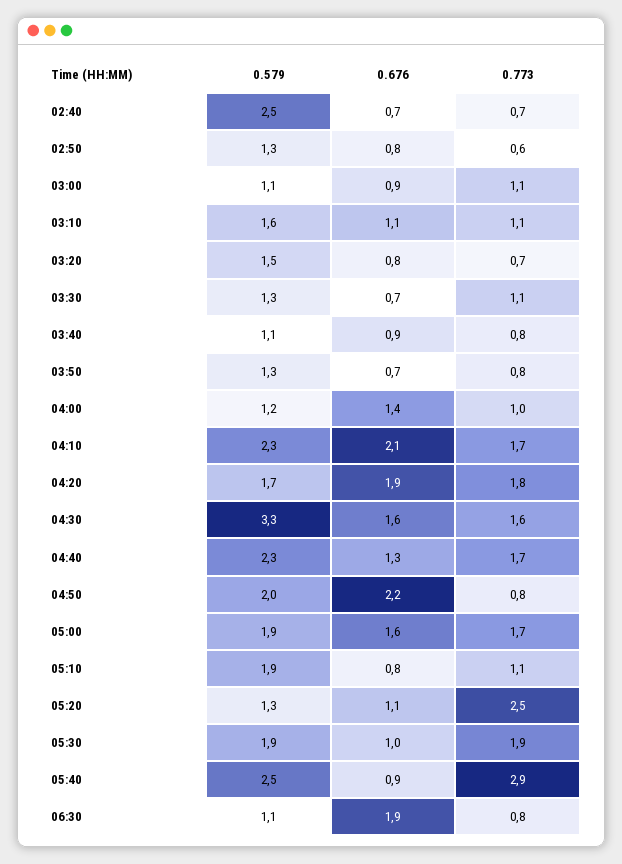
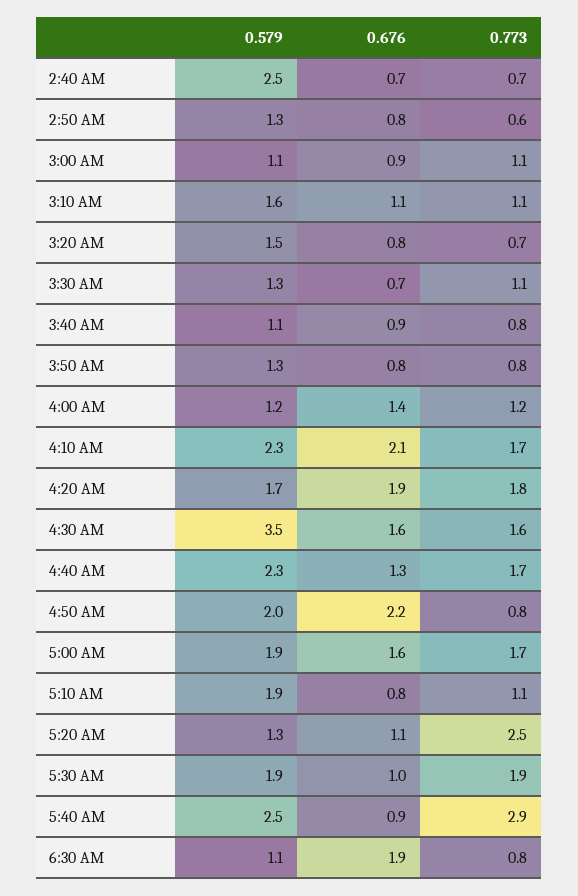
  {
    "0.579": {
      "02:40": 2.5,
      "02:50": 1.3,
      "03:00": 1.1,
      "03:10": 1.6,
      "03:20": 1.5,
      "03:30": 1.3,
      "03:40": 1.1,
      "03:50": 1.3,
      "04:00": 1.2,
      "04:10": 2.3,
      "04:20": 1.7,
-     "04:30": 3.3,
+     "04:30": 3.5,
      "04:40": 2.3,
      "04:50": 2,
      "05:00": 1.9,
      "05:10": 1.9,
      "05:20": 1.3,
      "05:30": 1.9,
      "05:40": 2.5,
      "06:30": 1.1
    },
    "0.676": {
      "02:40": 0.7,
      "02:50": 0.8,
      "03:00": 0.9,
      "03:10": 1.1,
      "03:20": 0.8,
      "03:30": 0.7,
      "03:40": 0.9,
-     "03:50": 0.7,
+     "03:50": 0.8,
      "04:00": 1.4,
      "04:10": 2.1,
      "04:20": 1.9,
      "04:30": 1.6,
      "04:40": 1.3,
      "04:50": 2.2,
      "05:00": 1.6,
      "05:10": 0.8,
      "05:20": 1.1,
      "05:30": 1,
      "05:40": 0.9,
      "06:30": 1.9
    },
    "0.773": {
      "02:40": 0.7,
      "02:50": 0.6,
      "03:00": 1.1,
      "03:10": 1.1,
      "03:20": 0.7,
      "03:30": 1.1,
      "03:40": 0.8,
      "03:50": 0.8,
-     "04:00": 1,
+     "04:00": 1.2,
      "04:10": 1.7,
      "04:20": 1.8,
      "04:30": 1.6,
      "04:40": 1.7,
      "04:50": 0.8,
      "05:00": 1.7,
      "05:10": 1.1,
      "05:20": 2.5,
      "05:30": 1.9,
      "05:40": 2.9,
      "06:30": 0.8
    }
  }

